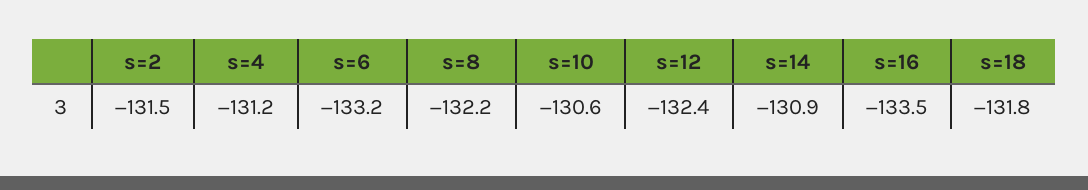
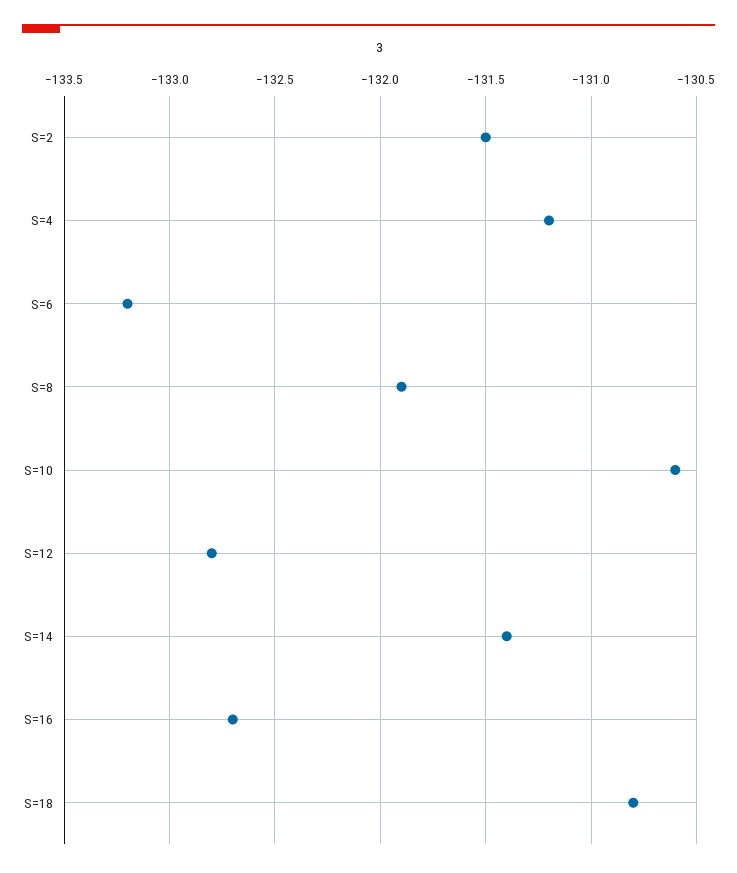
  {
    "s=2": -131.5,
    "s=4": -131.2,
    "s=6": -133.2,
-   "s=8": -132.2,
+   "s=8": -131.9,
    "s=10": -130.6,
-   "s=12": -132.4,
+   "s=12": -132.8,
-   "s=14": -130.9,
+   "s=14": -131.4,
-   "s=16": -133.5,
+   "s=16": -132.7,
-   "s=18": -131.8
+   "s=18": -130.8
  }

